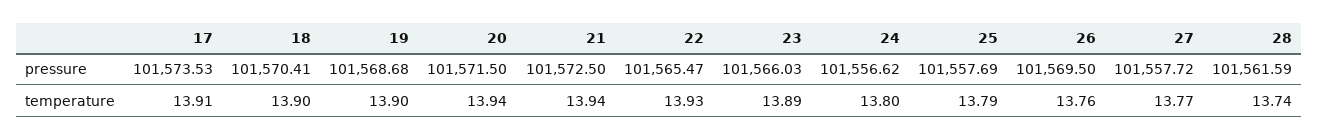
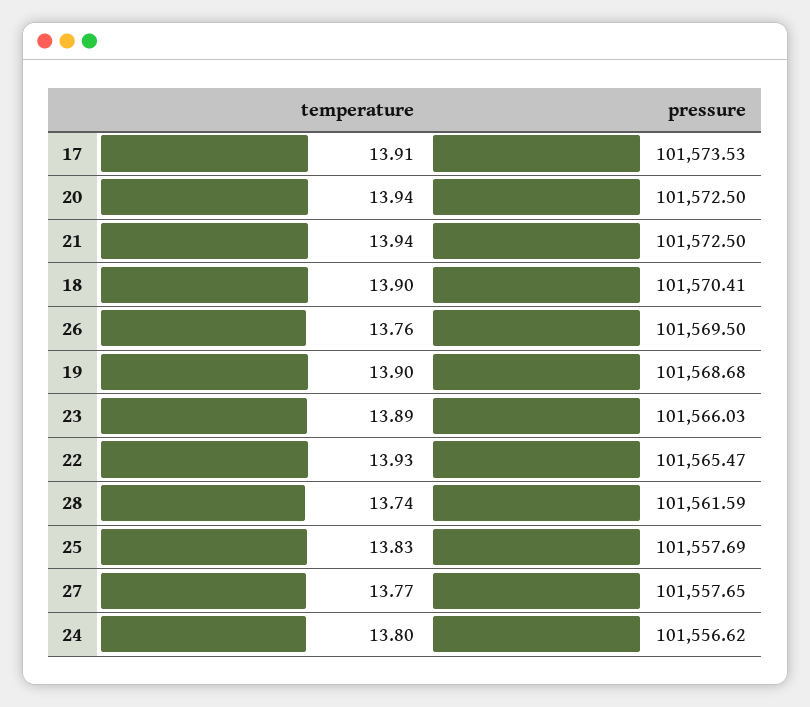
  {
    "17": {
      "pressure": 101573.53,
      "temperature": 13.91
    },
    "18": {
      "pressure": 101570.41,
      "temperature": 13.9
    },
    "19": {
      "pressure": 101568.68,
      "temperature": 13.9
    },
    "20": {
-     "pressure": 101571.5,
+     "pressure": 101572.5,
      "temperature": 13.94
    },
    "21": {
      "pressure": 101572.5,
      "temperature": 13.94
    },
    "22": {
      "pressure": 101565.47,
      "temperature": 13.93
    },
    "23": {
      "pressure": 101566.03,
      "temperature": 13.89
    },
    "24": {
      "pressure": 101556.62,
      "temperature": 13.8
    },
    "25": {
      "pressure": 101557.69,
-     "temperature": 13.79
+     "temperature": 13.83
    },
    "26": {
      "pressure": 101569.5,
      "temperature": 13.76
    },
    "27": {
-     "pressure": 101557.72,
+     "pressure": 101557.65,
      "temperature": 13.77
    },
    "28": {
      "pressure": 101561.59,
      "temperature": 13.74
    }
  }

